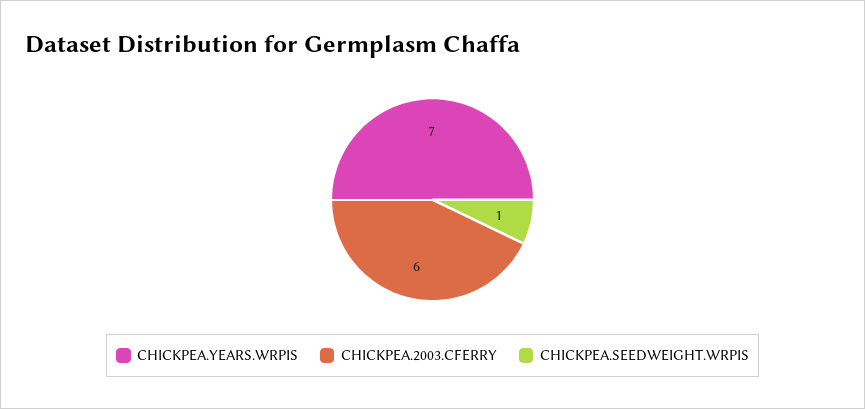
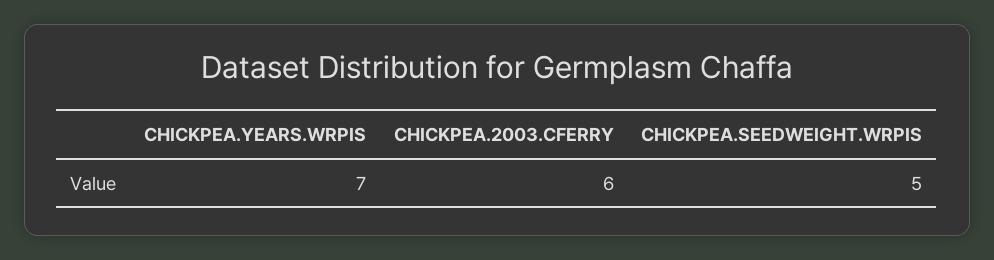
  {
    "CHICKPEA.YEARS.WRPIS": 7,
    "CHICKPEA.2003.CFERRY": 6,
-   "CHICKPEA.SEEDWEIGHT.WRPIS": 1
+   "CHICKPEA.SEEDWEIGHT.WRPIS": 5
  }

